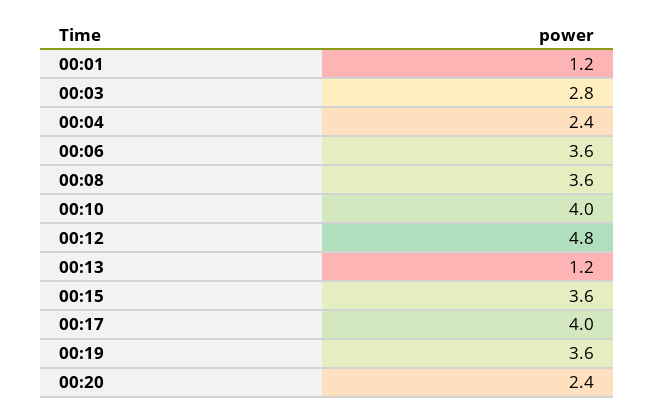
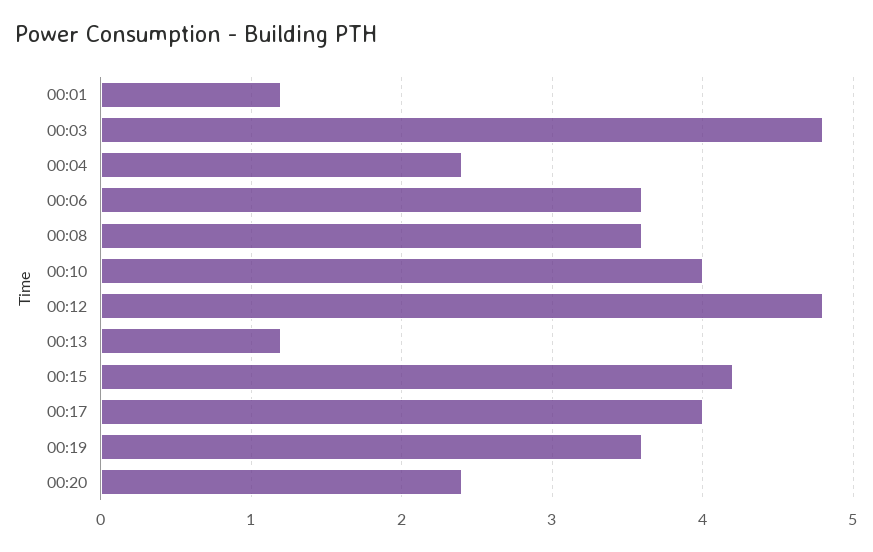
  {
    "00:01": 1.2,
-   "00:03": 2.8,
+   "00:03": 4.8,
    "00:04": 2.4,
    "00:06": 3.6,
    "00:08": 3.6,
    "00:10": 4,
    "00:12": 4.8,
    "00:13": 1.2,
-   "00:15": 3.6,
+   "00:15": 4.2,
    "00:17": 4,
    "00:19": 3.6,
    "00:20": 2.4
  }

